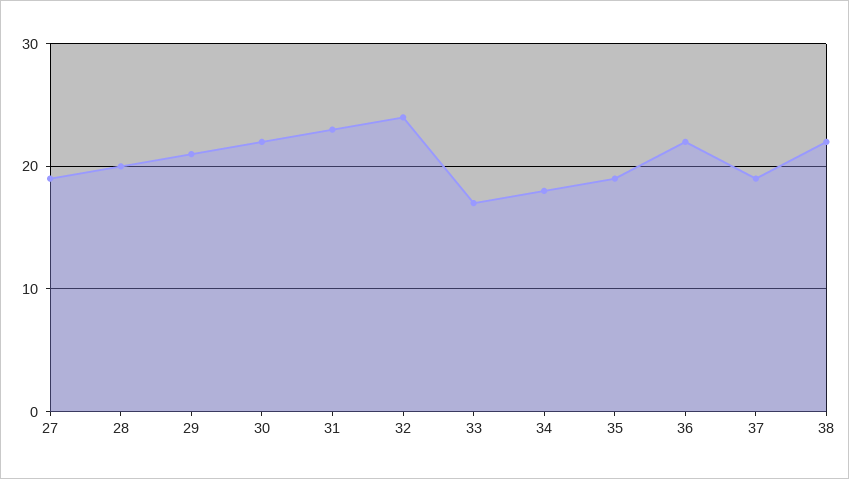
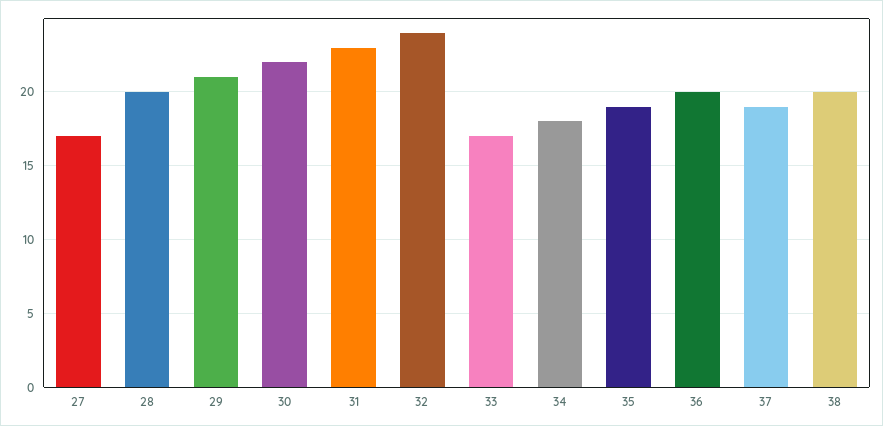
  {
-   "27": 19,
+   "27": 17,
    "28": 20,
    "29": 21,
    "30": 22,
    "31": 23,
    "32": 24,
    "33": 17,
    "34": 18,
    "35": 19,
-   "36": 22,
+   "36": 20,
    "37": 19,
-   "38": 22
+   "38": 20
  }

